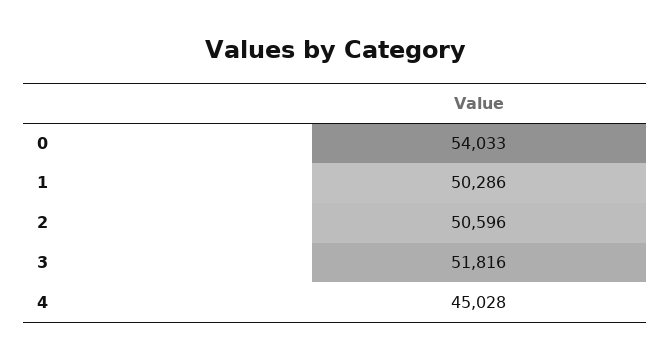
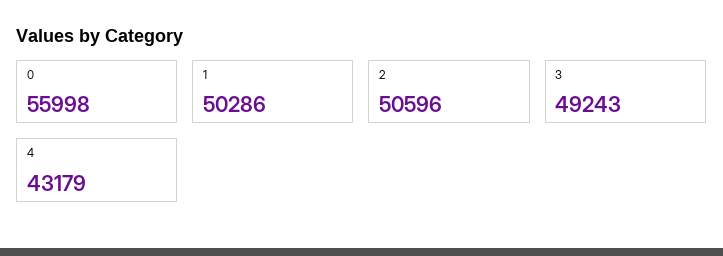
  {
-   "0": 54033,
+   "0": 55998,
    "1": 50286,
    "2": 50596,
-   "3": 51816,
+   "3": 49243,
-   "4": 45028
+   "4": 43179
  }

